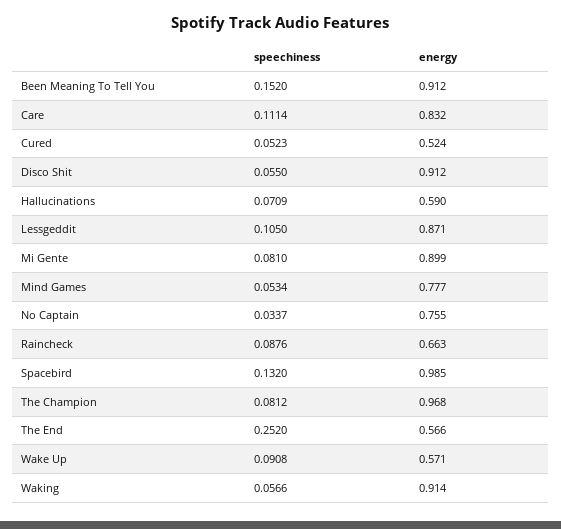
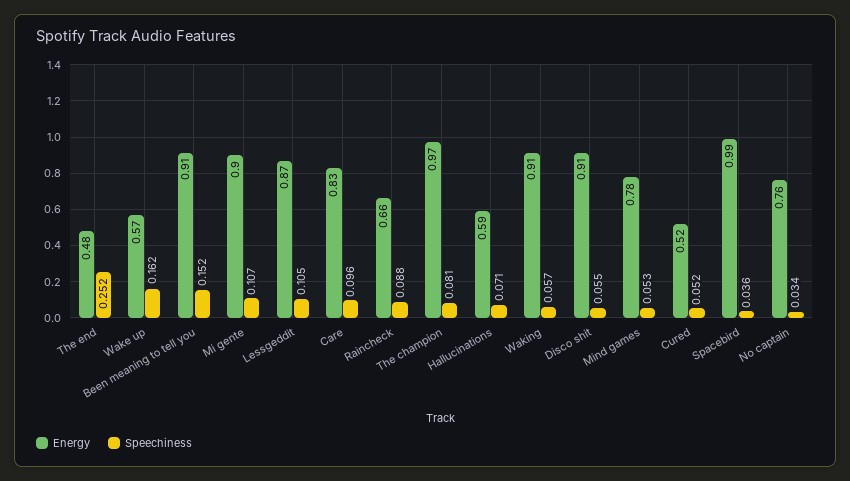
  {
    "speechiness": {
      "Been Meaning To Tell You": 0.152,
-     "Care": 0.1114,
+     "Care": 0.096,
      "Cured": 0.0523,
      "Disco Shit": 0.055,
      "Hallucinations": 0.0709,
      "Lessgeddit": 0.105,
-     "Mi Gente": 0.081,
+     "Mi Gente": 0.107,
      "Mind Games": 0.0534,
      "No Captain": 0.0337,
      "Raincheck": 0.0876,
-     "Spacebird": 0.132,
+     "Spacebird": 0.036,
      "The Champion": 0.0812,
      "The End": 0.252,
-     "Wake Up": 0.0908,
+     "Wake Up": 0.162,
      "Waking": 0.0566
    },
    "energy": {
      "Been Meaning To Tell You": 0.912,
      "Care": 0.832,
      "Cured": 0.524,
      "Disco Shit": 0.912,
      "Hallucinations": 0.59,
      "Lessgeddit": 0.871,
      "Mi Gente": 0.899,
      "Mind Games": 0.777,
      "No Captain": 0.755,
      "Raincheck": 0.663,
      "Spacebird": 0.985,
      "The Champion": 0.968,
-     "The End": 0.566,
+     "The End": 0.48,
      "Wake Up": 0.571,
      "Waking": 0.914
    }
  }

